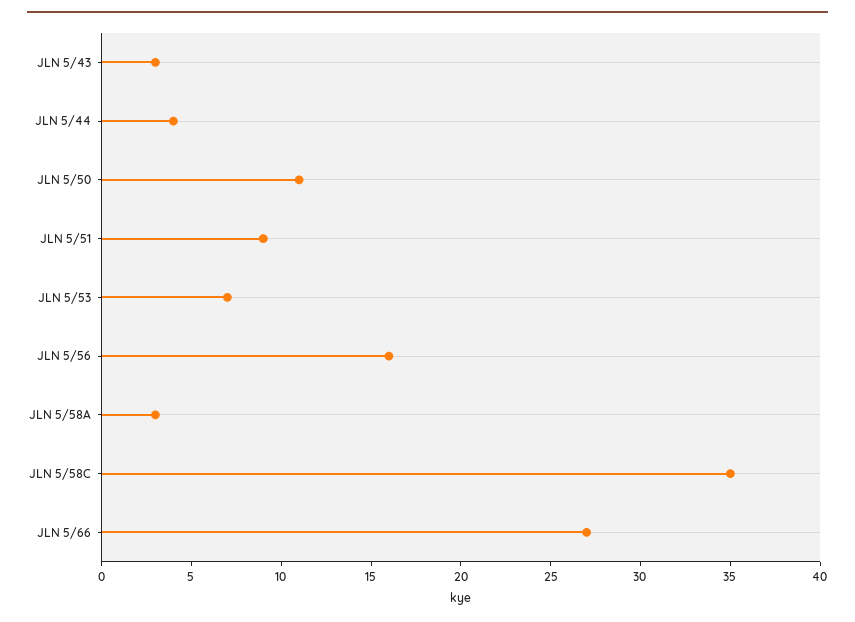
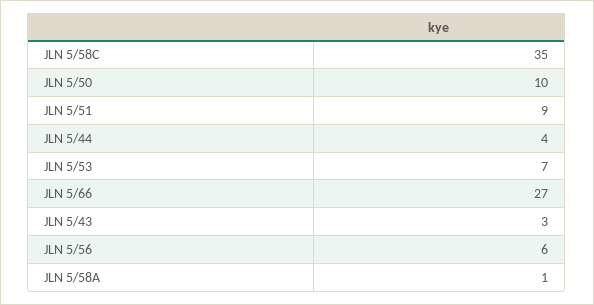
  {
    "JLN 5/43": 3,
    "JLN 5/44": 4,
-   "JLN 5/50": 11,
+   "JLN 5/50": 10,
    "JLN 5/51": 9,
    "JLN 5/53": 7,
-   "JLN 5/56": 16,
+   "JLN 5/56": 6,
-   "JLN 5/58A": 3,
+   "JLN 5/58A": 1,
    "JLN 5/58C": 35,
    "JLN 5/66": 27
  }

